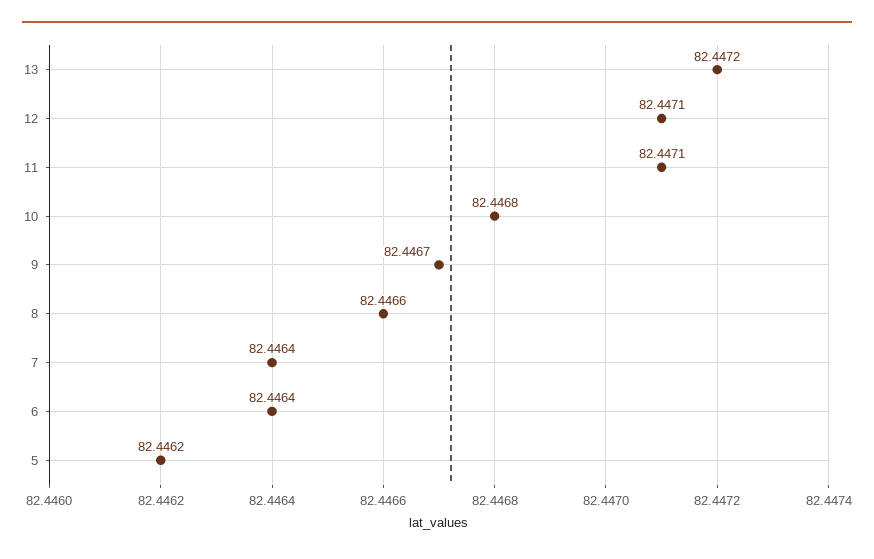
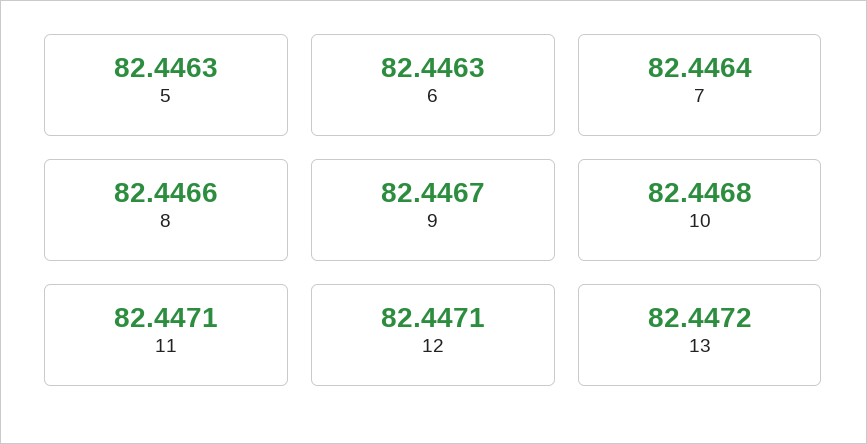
  {
    "13": 82.4472,
    "12": 82.4471,
    "11": 82.4471,
    "10": 82.4468,
    "9": 82.4467,
    "8": 82.4466,
    "7": 82.4464,
-   "6": 82.4464,
+   "6": 82.4463,
-   "5": 82.4462
+   "5": 82.4463
  }

